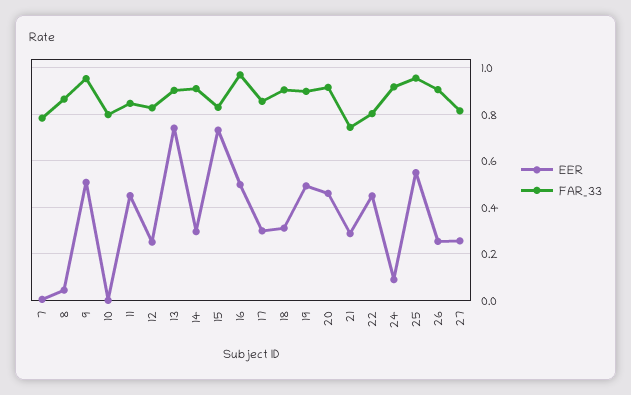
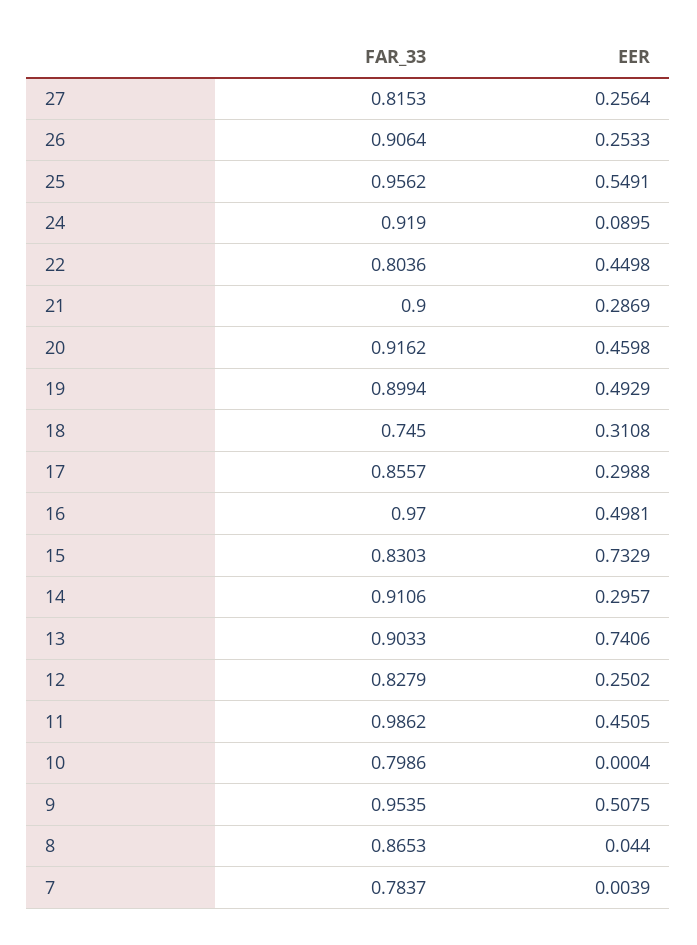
  {
    "EER": {
      "7": 0.0039,
      "8": 0.044,
      "9": 0.5075,
      "10": 0.0004,
      "11": 0.4505,
      "12": 0.2502,
      "13": 0.7406,
      "14": 0.2957,
      "15": 0.7329,
      "16": 0.4981,
      "17": 0.2988,
      "18": 0.3108,
      "19": 0.4929,
      "20": 0.4598,
      "21": 0.2869,
      "22": 0.4498,
      "24": 0.0895,
      "25": 0.5491,
      "26": 0.2533,
      "27": 0.2564
    },
    "FAR_33": {
      "7": 0.7837,
      "8": 0.8653,
      "9": 0.9535,
      "10": 0.7986,
-     "11": 0.85,
+     "11": 0.9862,
      "12": 0.8279,
      "13": 0.9033,
      "14": 0.9106,
      "15": 0.8303,
      "16": 0.97,
      "17": 0.8557,
-     "18": 0.9,
+     "18": 0.745,
      "19": 0.8994,
      "20": 0.9162,
-     "21": 0.75,
+     "21": 0.9,
      "22": 0.8036,
      "24": 0.919,
      "25": 0.9562,
      "26": 0.9064,
      "27": 0.8153
    }
  }

